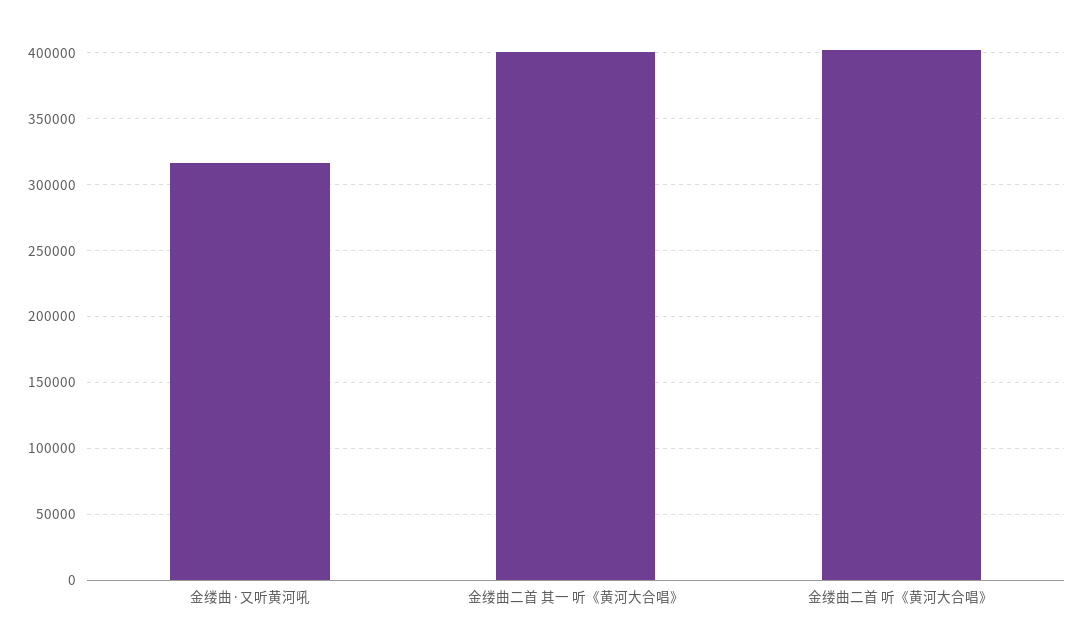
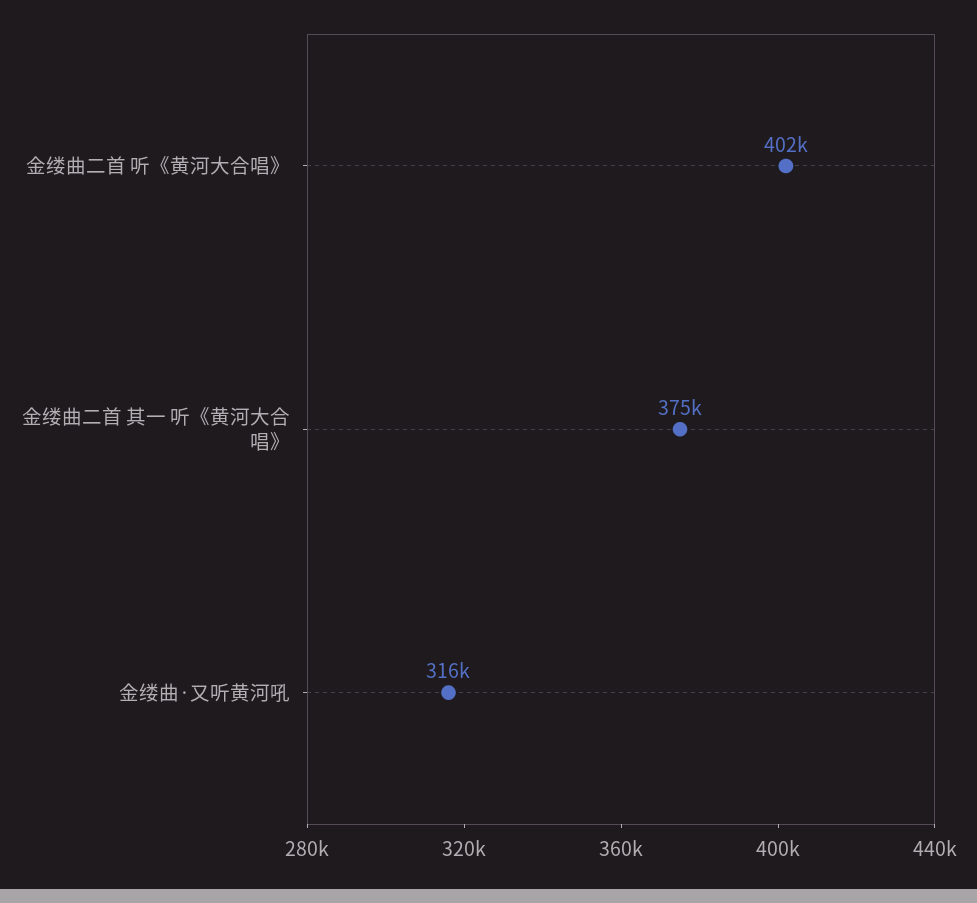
  {
    "金缕曲·又听黄河吼": 316000,
-   "金缕曲二首 其一 听《黄河大合唱》": 400000,
+   "金缕曲二首 其一 听《黄河大合唱》": 375000,
    "金缕曲二首 听《黄河大合唱》": 402000
  }

